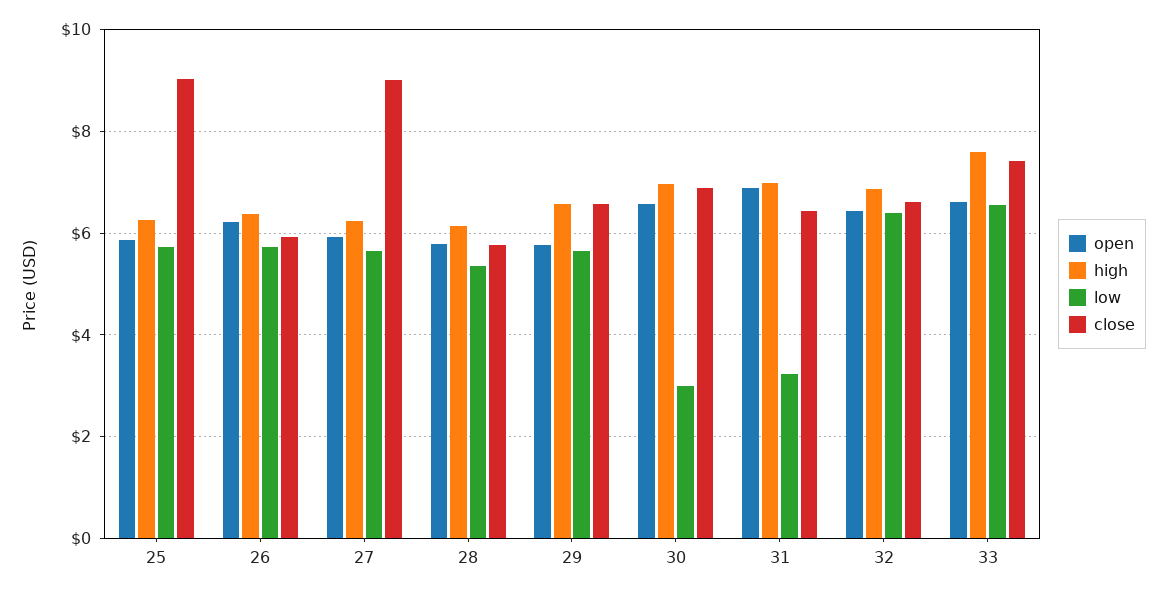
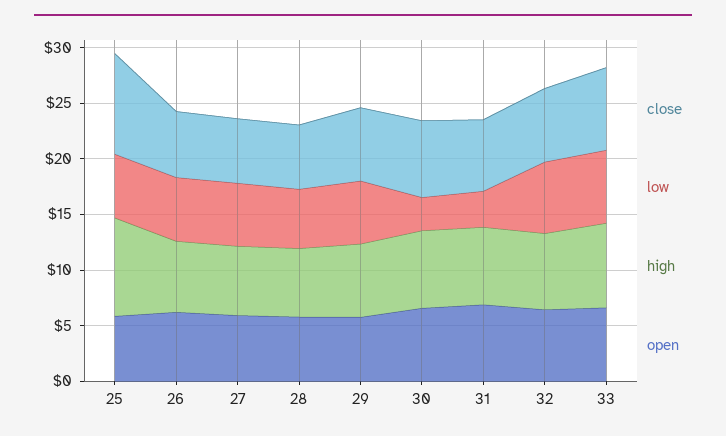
  {
    "open": {
      "25": 5.8,
      "26": 6.2,
      "27": 6,
      "28": 5.8,
      "29": 5.8,
      "30": 6.6,
      "31": 6.8,
      "32": 6.4,
      "33": 6.6
    },
    "high": {
-     "25": 6.2,
+     "25": 9,
      "26": 6.4,
      "27": 6.2,
      "28": 6.2,
      "29": 6.6,
      "30": 7,
      "31": 7,
      "32": 6.8,
      "33": 7.6
    },
    "low": {
      "25": 5.8,
      "26": 5.8,
      "27": 5.6,
      "28": 5.4,
      "29": 5.6,
      "30": 3,
      "31": 3.2,
      "32": 6.4,
      "33": 6.6
    },
    "close": {
      "25": 9,
      "26": 6,
-     "27": 9,
+     "27": 6,
      "28": 5.8,
      "29": 6.6,
      "30": 6.8,
      "31": 6.4,
      "32": 6.6,
      "33": 7.4
    }
  }

